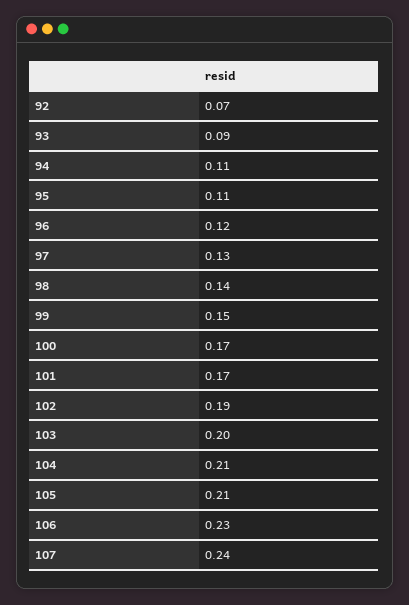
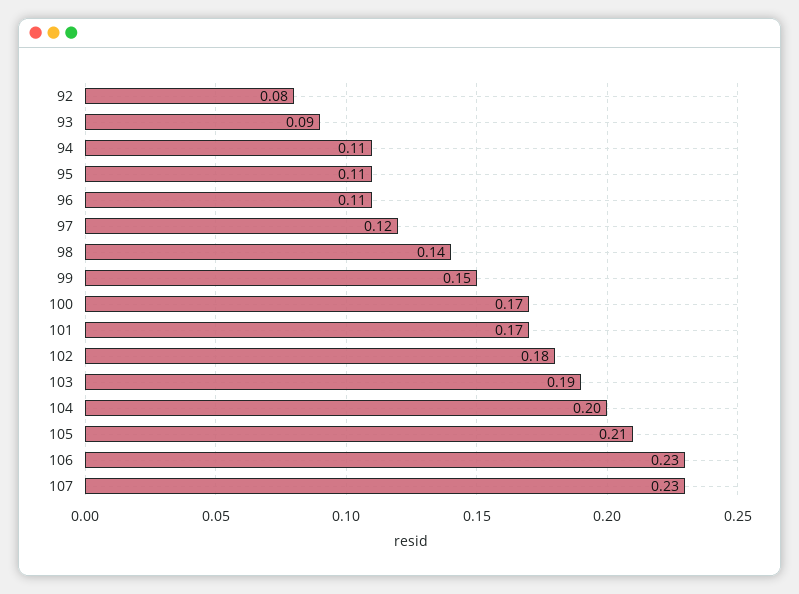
  {
-   "92": 0.07,
+   "92": 0.08,
    "93": 0.09,
    "94": 0.11,
    "95": 0.11,
-   "96": 0.12,
+   "96": 0.11,
-   "97": 0.13,
+   "97": 0.12,
    "98": 0.14,
    "99": 0.15,
    "100": 0.17,
    "101": 0.17,
-   "102": 0.19,
+   "102": 0.18,
-   "103": 0.2,
+   "103": 0.19,
-   "104": 0.21,
+   "104": 0.2,
    "105": 0.21,
    "106": 0.23,
-   "107": 0.24
+   "107": 0.23
  }

